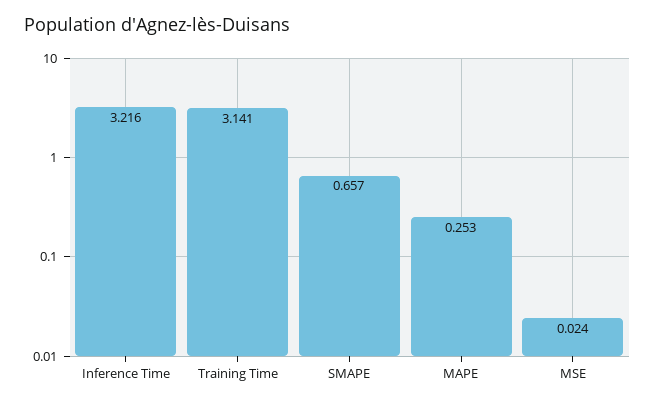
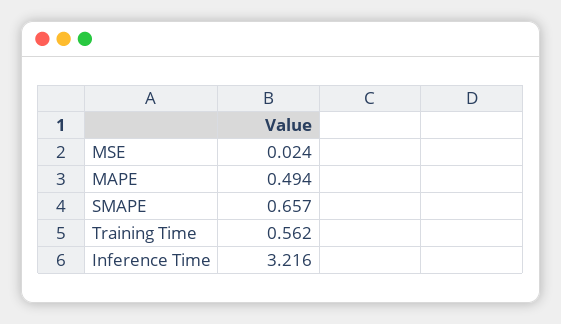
  {
    "Inference Time": 3.216,
-   "Training Time": 3.141,
+   "Training Time": 0.562,
    "SMAPE": 0.657,
-   "MAPE": 0.253,
+   "MAPE": 0.494,
    "MSE": 0.024
  }

